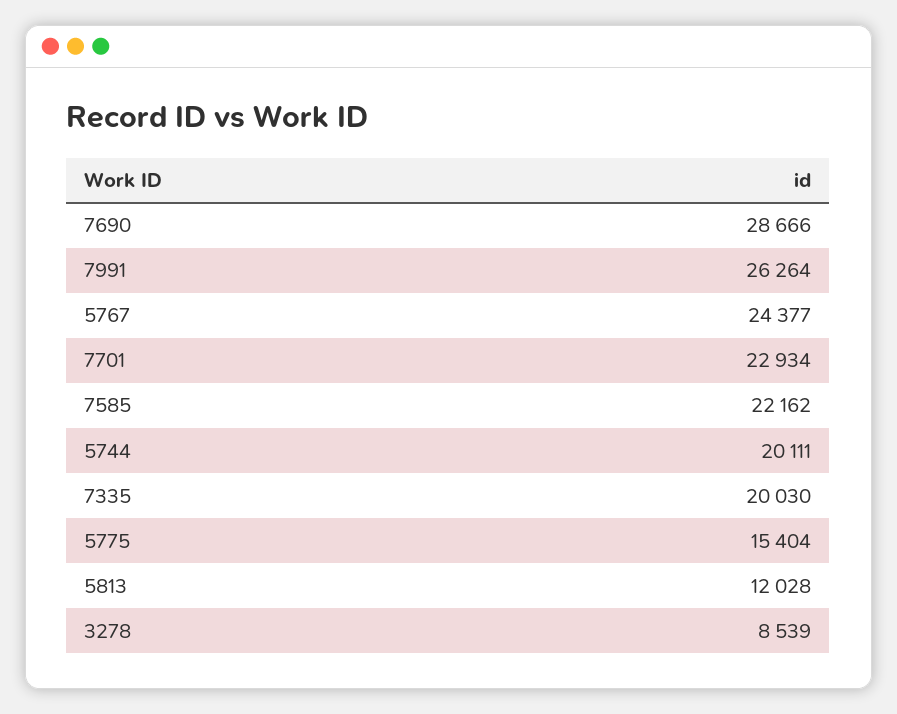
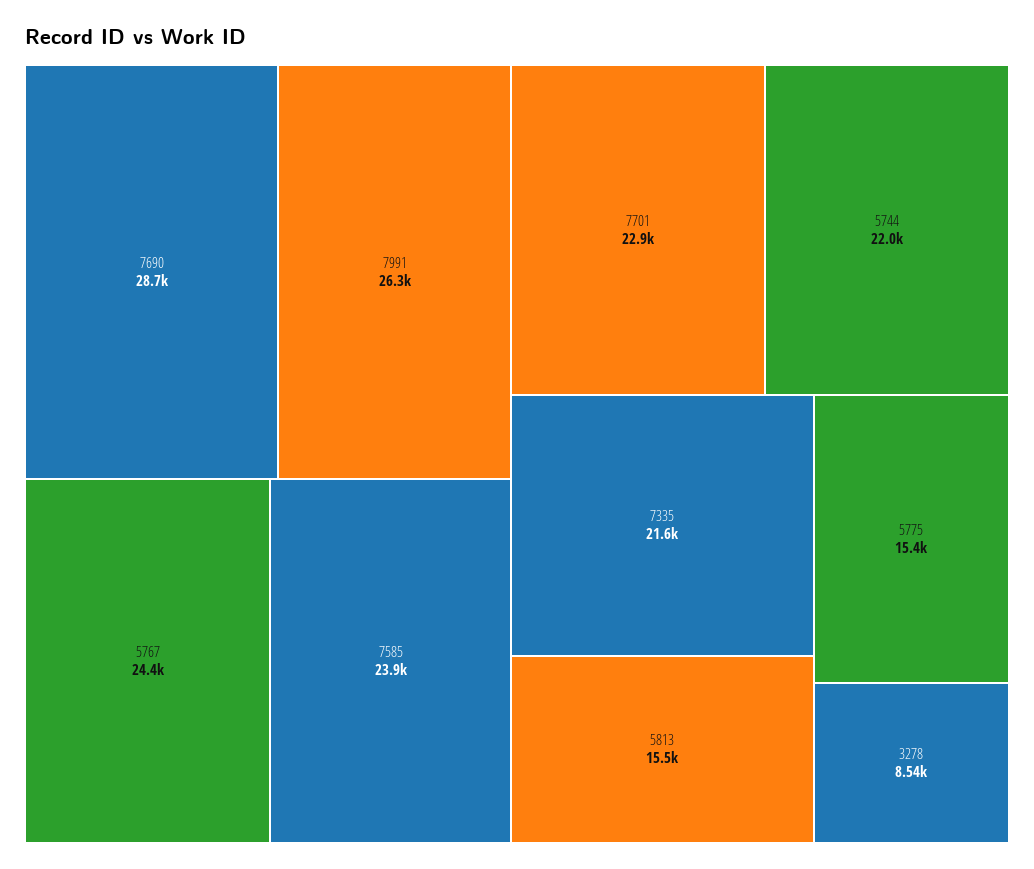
  {
    "7690": 28666,
    "7991": 26264,
    "5767": 24377,
    "7701": 22934,
-   "7585": 22162,
+   "7585": 23900,
-   "5744": 20111,
+   "5744": 22000,
-   "7335": 20030,
+   "7335": 21600,
    "5775": 15404,
-   "5813": 12028,
+   "5813": 15500,
    "3278": 8539
  }

